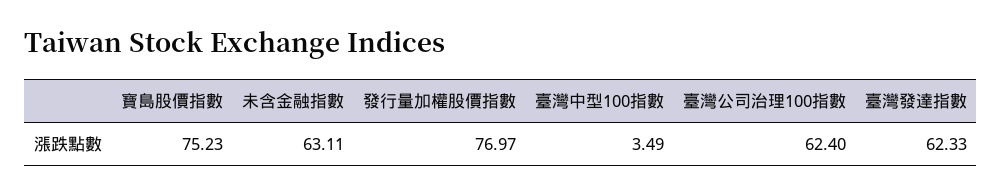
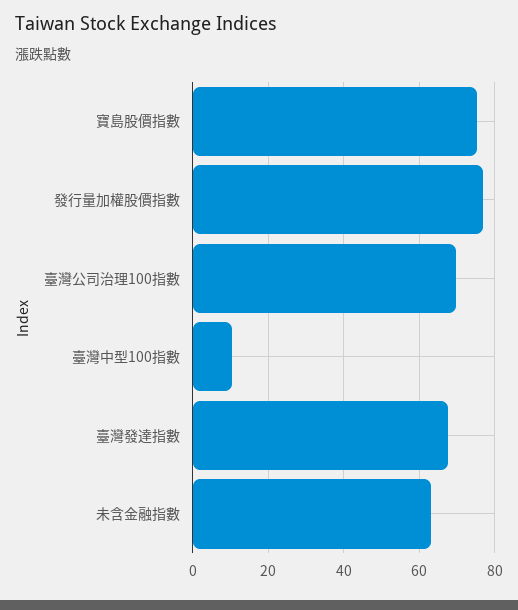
  {
    "寶島股價指數": 75.23,
    "未含金融指數": 63.11,
    "發行量加權股價指數": 76.97,
-   "臺灣中型100指數": 3.49,
+   "臺灣中型100指數": 10,
-   "臺灣公司治理100指數": 62.4,
+   "臺灣公司治理100指數": 70,
-   "臺灣發達指數": 62.33
+   "臺灣發達指數": 68
  }

